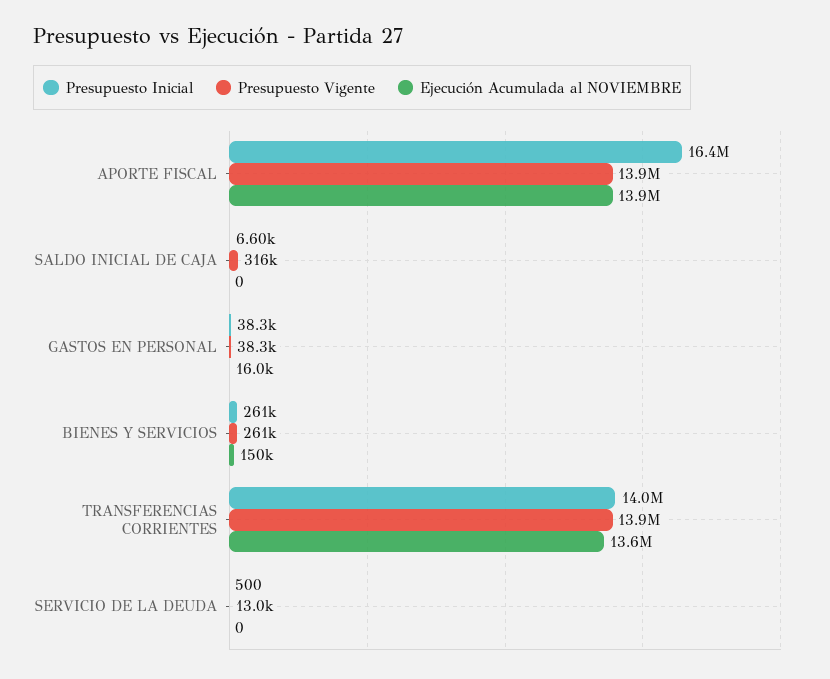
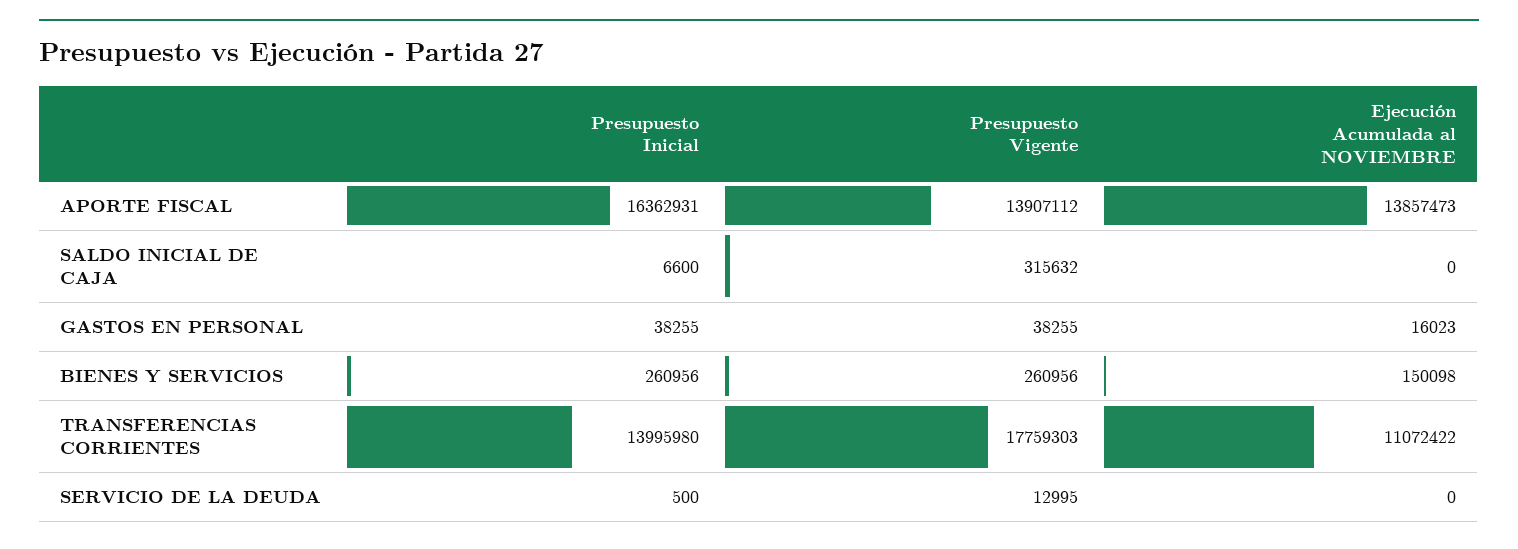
  {
    "Presupuesto Inicial": {
      "APORTE FISCAL": 16362931,
      "SALDO INICIAL DE CAJA": 6600,
      "GASTOS EN PERSONAL": 38255,
      "BIENES Y SERVICIOS": 260956,
      "TRANSFERENCIAS CORRIENTES": 13995980,
      "SERVICIO DE LA DEUDA": 500
    },
    "Presupuesto Vigente": {
      "APORTE FISCAL": 13907112,
      "SALDO INICIAL DE CAJA": 315632,
      "GASTOS EN PERSONAL": 38255,
      "BIENES Y SERVICIOS": 260956,
-     "TRANSFERENCIAS CORRIENTES": 13900000,
+     "TRANSFERENCIAS CORRIENTES": 17759303,
      "SERVICIO DE LA DEUDA": 12995
    },
    "Ejecución Acumulada al NOVIEMBRE": {
      "APORTE FISCAL": 13857473,
      "SALDO INICIAL DE CAJA": 0,
      "GASTOS EN PERSONAL": 16023,
      "BIENES Y SERVICIOS": 150098,
-     "TRANSFERENCIAS CORRIENTES": 13600000,
+     "TRANSFERENCIAS CORRIENTES": 11072422,
      "SERVICIO DE LA DEUDA": 0
    }
  }

